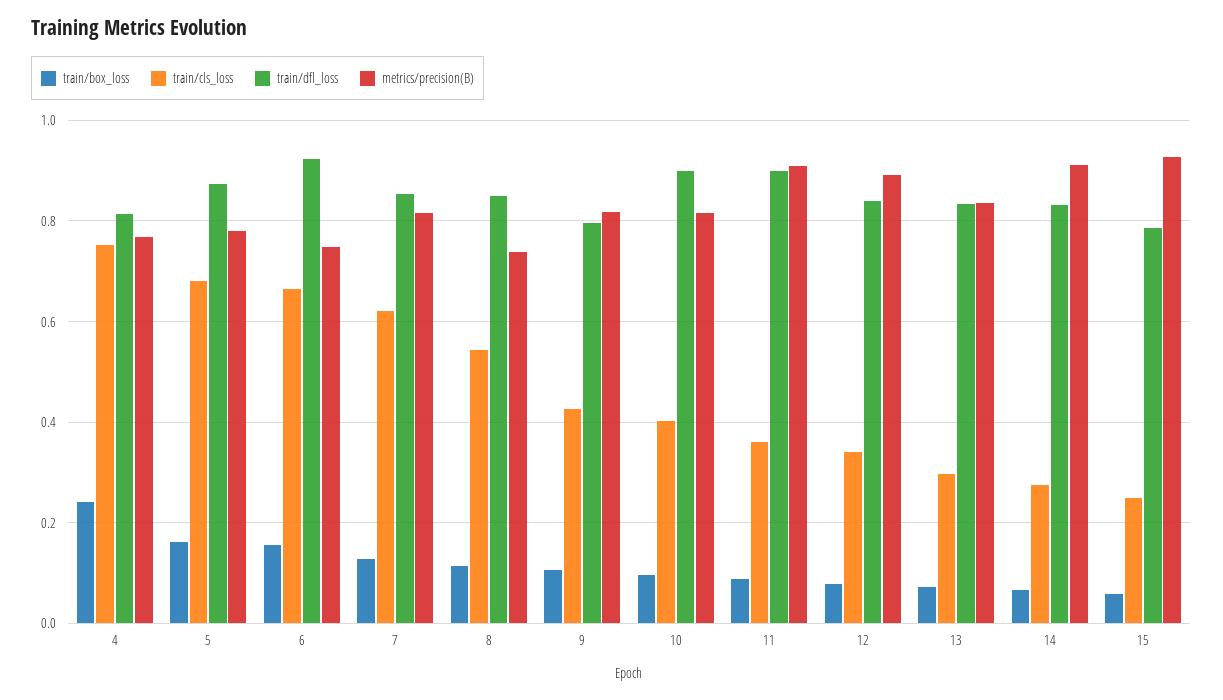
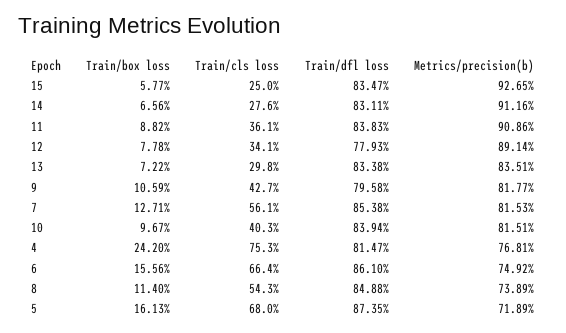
  {
    "train/box_loss": {
      "4": 0.242,
      "5": 0.1613,
      "6": 0.1556,
      "7": 0.1271,
      "8": 0.114,
      "9": 0.1059,
      "10": 0.0967,
      "11": 0.0882,
      "12": 0.0778,
      "13": 0.0722,
      "14": 0.0656,
      "15": 0.0577
    },
    "train/cls_loss": {
      "4": 0.753,
      "5": 0.68,
      "6": 0.664,
-     "7": 0.62,
+     "7": 0.561,
      "8": 0.543,
      "9": 0.427,
      "10": 0.403,
      "11": 0.361,
      "12": 0.341,
      "13": 0.298,
      "14": 0.276,
      "15": 0.25
    },
    "train/dfl_loss": {
      "4": 0.8147,
      "5": 0.8735,
-     "6": 0.92,
+     "6": 0.861,
      "7": 0.8538,
      "8": 0.8488,
      "9": 0.7958,
-     "10": 0.9,
+     "10": 0.8394,
-     "11": 0.9,
+     "11": 0.8383,
-     "12": 0.84,
+     "12": 0.7793,
      "13": 0.8338,
      "14": 0.8311,
-     "15": 0.78
+     "15": 0.8347
    },
    "metrics/precision(B)": {
      "4": 0.7681,
-     "5": 0.78,
+     "5": 0.7189,
      "6": 0.7492,
      "7": 0.8153,
      "8": 0.7389,
      "9": 0.8177,
      "10": 0.8151,
      "11": 0.9086,
      "12": 0.8914,
      "13": 0.8351,
      "14": 0.9116,
      "15": 0.9265
    }
  }

